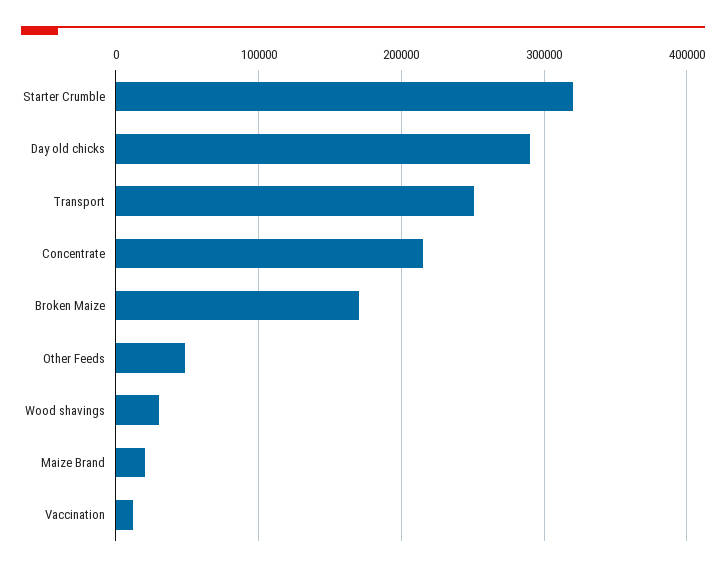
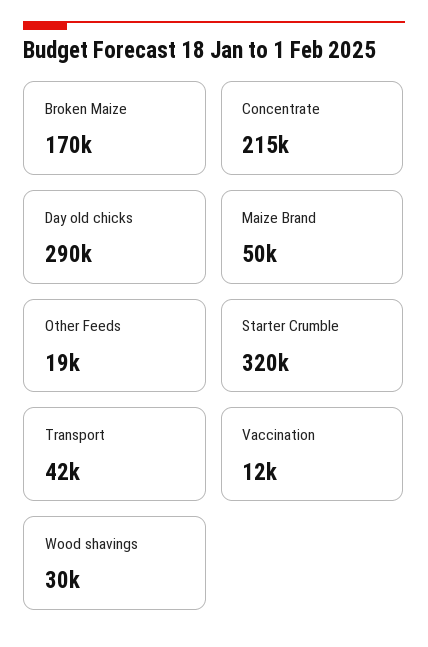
  {
    "Starter Crumble": 320000,
    "Day old chicks": 290000,
-   "Transport": 250000,
+   "Transport": 42000,
    "Concentrate": 215000,
    "Broken Maize": 170000,
-   "Other Feeds": 50000,
+   "Other Feeds": 19000,
    "Wood shavings": 30000,
-   "Maize Brand": 20000,
+   "Maize Brand": 50000,
    "Vaccination": 12000
  }

